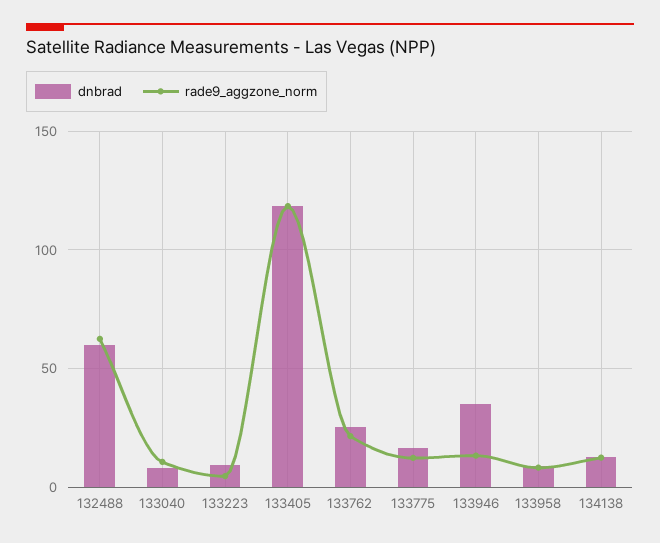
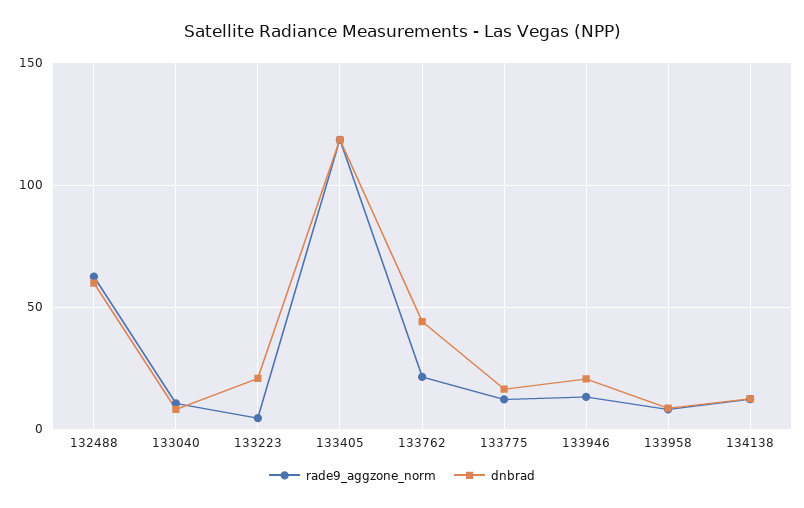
  {
    "dnbrad": {
      "132488": 60,
      "133040": 10,
-     "133223": 10,
+     "133223": 20,
      "133405": 120,
-     "133762": 25,
+     "133762": 45,
      "133775": 15,
-     "133946": 35,
+     "133946": 20,
      "133958": 10,
      "134138": 15
    },
    "rade9_aggzone_norm": {
      "132488": 65,
      "133040": 10,
      "133223": 5,
      "133405": 120,
      "133762": 20,
      "133775": 10,
      "133946": 15,
      "133958": 10,
      "134138": 10
    }
  }

